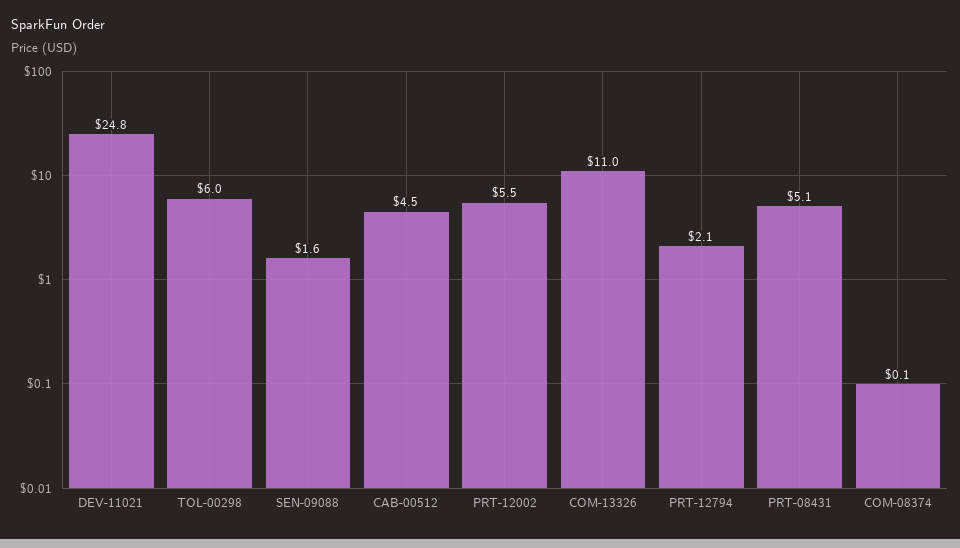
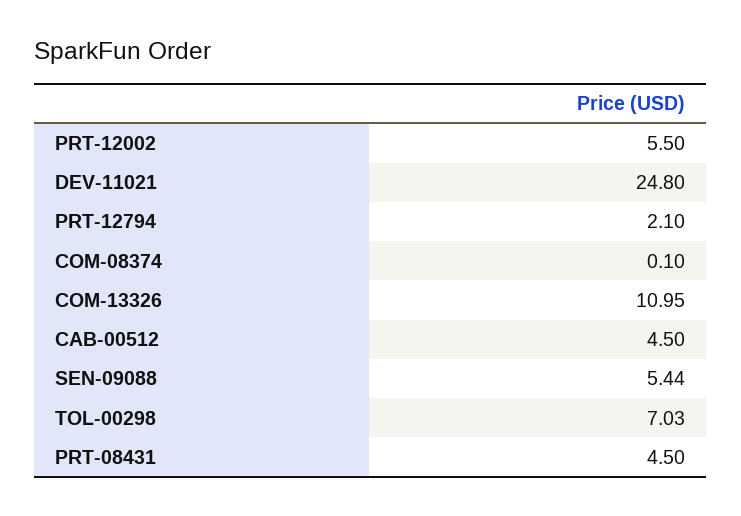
  {
    "DEV-11021": 24.8,
-   "TOL-00298": 6,
+   "TOL-00298": 7.03,
-   "SEN-09088": 1.6,
+   "SEN-09088": 5.44,
    "CAB-00512": 4.5,
    "PRT-12002": 5.5,
    "COM-13326": 10.95,
    "PRT-12794": 2.1,
-   "PRT-08431": 5.1,
+   "PRT-08431": 4.5,
    "COM-08374": 0.1
  }

